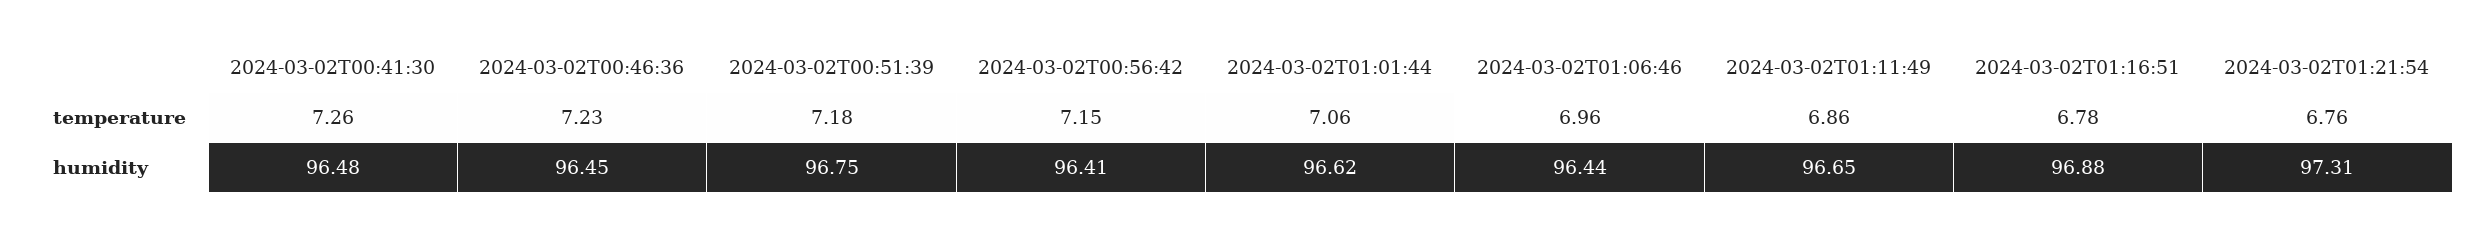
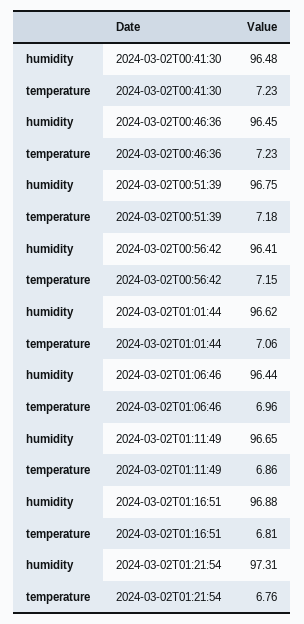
  {
    "2024-03-02T00:41:30": {
-     "temperature": 7.26,
+     "temperature": 7.23,
      "humidity": 96.48
    },
    "2024-03-02T00:46:36": {
      "temperature": 7.23,
      "humidity": 96.45
    },
    "2024-03-02T00:51:39": {
      "temperature": 7.18,
      "humidity": 96.75
    },
    "2024-03-02T00:56:42": {
      "temperature": 7.15,
      "humidity": 96.41
    },
    "2024-03-02T01:01:44": {
      "temperature": 7.06,
      "humidity": 96.62
    },
    "2024-03-02T01:06:46": {
      "temperature": 6.96,
      "humidity": 96.44
    },
    "2024-03-02T01:11:49": {
      "temperature": 6.86,
      "humidity": 96.65
    },
    "2024-03-02T01:16:51": {
-     "temperature": 6.78,
+     "temperature": 6.81,
      "humidity": 96.88
    },
    "2024-03-02T01:21:54": {
      "temperature": 6.76,
      "humidity": 97.31
    }
  }

